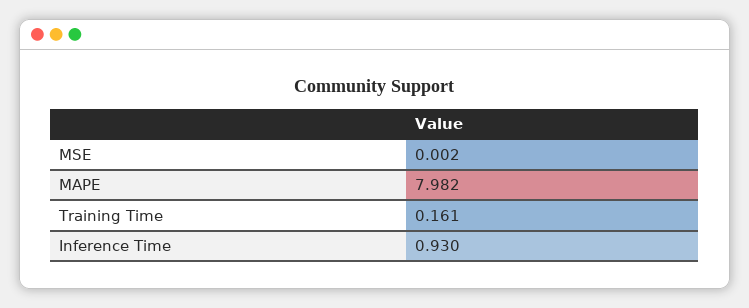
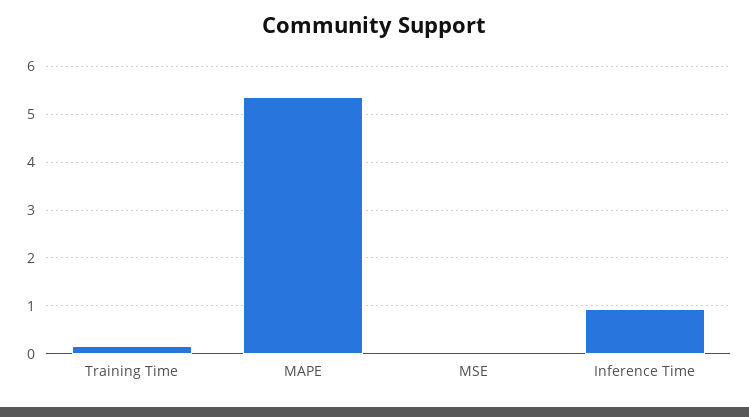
  {
    "MSE": 0.002,
-   "MAPE": 7.982,
+   "MAPE": 5.4,
    "Training Time": 0.161,
    "Inference Time": 0.93
  }

